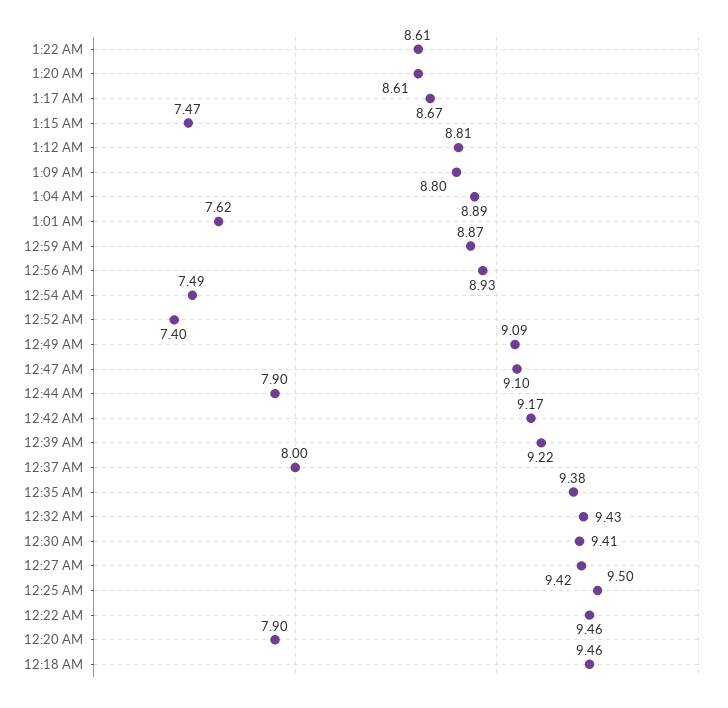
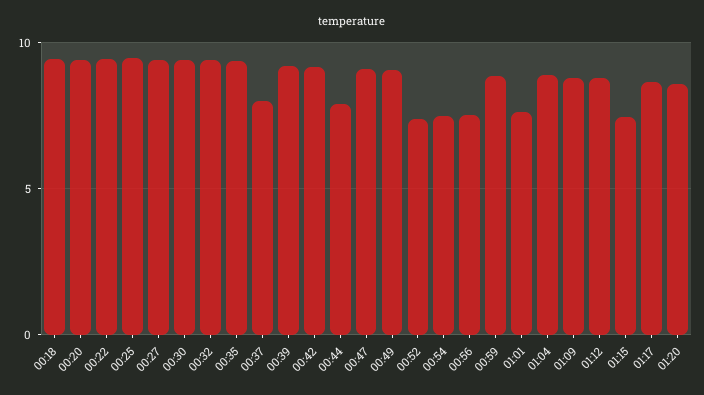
  {
-   "1:22 AM": 8.61,
    "1:20 AM": 8.61,
    "1:17 AM": 8.67,
    "1:15 AM": 7.47,
    "1:12 AM": 8.81,
    "1:09 AM": 8.8,
    "1:04 AM": 8.89,
    "1:01 AM": 7.62,
    "12:59 AM": 8.87,
-   "12:56 AM": 8.93,
+   "12:56 AM": 7.5,
    "12:54 AM": 7.49,
    "12:52 AM": 7.4,
    "12:49 AM": 9.09,
    "12:47 AM": 9.1,
    "12:44 AM": 7.9,
    "12:42 AM": 9.17,
    "12:39 AM": 9.22,
    "12:37 AM": 8,
    "12:35 AM": 9.38,
    "12:32 AM": 9.43,
    "12:30 AM": 9.41,
    "12:27 AM": 9.42,
    "12:25 AM": 9.5,
    "12:22 AM": 9.46,
-   "12:20 AM": 7.9,
+   "12:20 AM": 9.5,
    "12:18 AM": 9.46
  }

